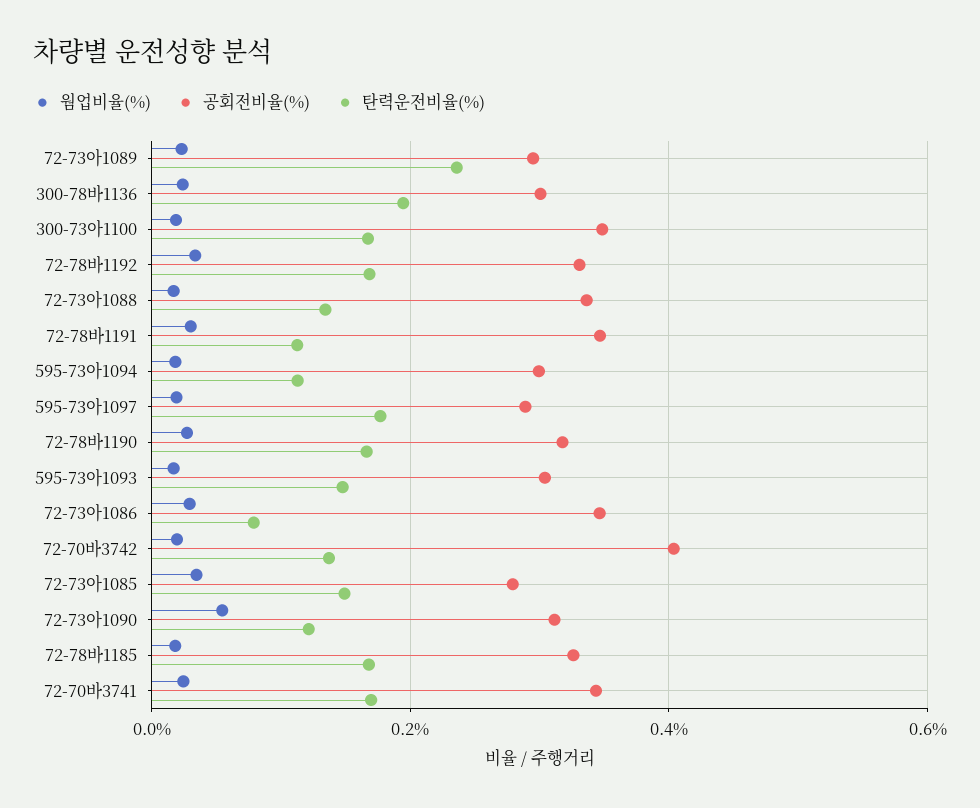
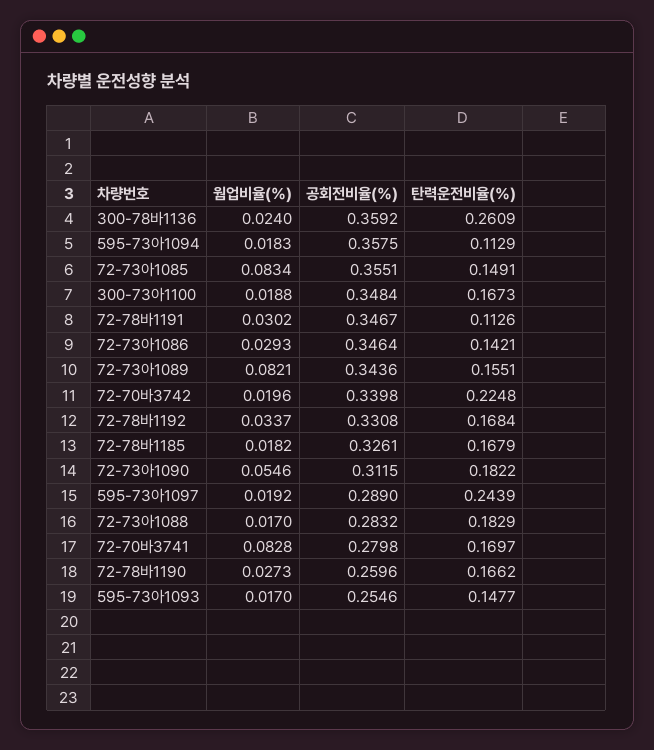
  {
    "웜업비율(%)": {
-     "72-73아1089": 0.02,
+     "72-73아1089": 0.0821,
      "300-78바1136": 0.024,
      "300-73아1100": 0.0188,
      "72-78바1192": 0.0337,
      "72-73아1088": 0.017,
      "72-78바1191": 0.0302,
      "595-73아1094": 0.0183,
      "595-73아1097": 0.0192,
      "72-78바1190": 0.0273,
      "595-73아1093": 0.017,
      "72-73아1086": 0.0293,
      "72-70바3742": 0.0196,
-     "72-73아1085": 0.04,
+     "72-73아1085": 0.0834,
      "72-73아1090": 0.0546,
      "72-78바1185": 0.0182,
-     "72-70바3741": 0.02
+     "72-70바3741": 0.0828
    },
    "공회전비율(%)": {
-     "72-73아1089": 0.3,
+     "72-73아1089": 0.3436,
-     "300-78바1136": 0.3,
+     "300-78바1136": 0.3592,
      "300-73아1100": 0.3484,
      "72-78바1192": 0.3308,
-     "72-73아1088": 0.34,
+     "72-73아1088": 0.2832,
      "72-78바1191": 0.3467,
-     "595-73아1094": 0.3,
+     "595-73아1094": 0.3575,
      "595-73아1097": 0.289,
-     "72-78바1190": 0.32,
+     "72-78바1190": 0.2596,
-     "595-73아1093": 0.3,
+     "595-73아1093": 0.2546,
      "72-73아1086": 0.3464,
-     "72-70바3742": 0.4,
+     "72-70바3742": 0.3398,
-     "72-73아1085": 0.28,
+     "72-73아1085": 0.3551,
      "72-73아1090": 0.3115,
      "72-78바1185": 0.3261,
-     "72-70바3741": 0.34
+     "72-70바3741": 0.2798
    },
    "탄력운전비율(%)": {
-     "72-73아1089": 0.24,
+     "72-73아1089": 0.1551,
-     "300-78바1136": 0.2,
+     "300-78바1136": 0.2609,
      "300-73아1100": 0.1673,
      "72-78바1192": 0.1684,
-     "72-73아1088": 0.14,
+     "72-73아1088": 0.1829,
      "72-78바1191": 0.1126,
      "595-73아1094": 0.1129,
-     "595-73아1097": 0.18,
+     "595-73아1097": 0.2439,
      "72-78바1190": 0.1662,
      "595-73아1093": 0.1477,
-     "72-73아1086": 0.08,
+     "72-73아1086": 0.1421,
-     "72-70바3742": 0.14,
+     "72-70바3742": 0.2248,
      "72-73아1085": 0.1491,
-     "72-73아1090": 0.12,
+     "72-73아1090": 0.1822,
      "72-78바1185": 0.1679,
      "72-70바3741": 0.1697
    }
  }

